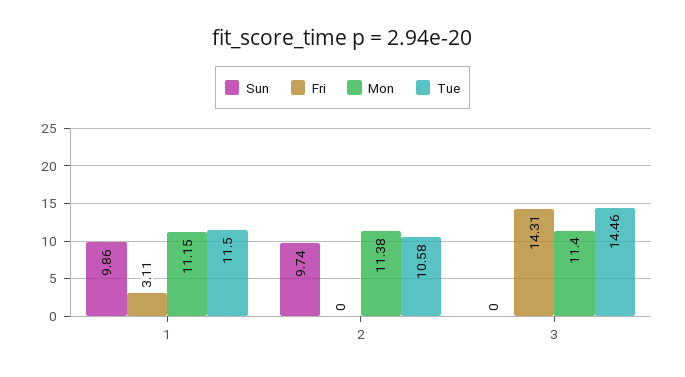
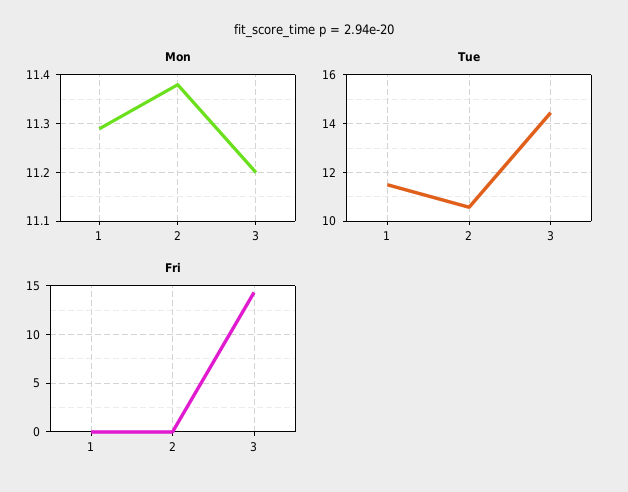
  {
-   "Sun": {
-     "1": 9.86,
-     "2": 9.74,
-     "3": 0
-   },
    "Fri": {
-     "1": 3.11,
+     "1": 0,
      "2": 0,
      "3": 14.31
    },
    "Mon": {
-     "1": 11.15,
+     "1": 11.3,
      "2": 11.38,
-     "3": 11.4
+     "3": 11.2
    },
    "Tue": {
      "1": 11.5,
      "2": 10.58,
      "3": 14.46
    }
  }

